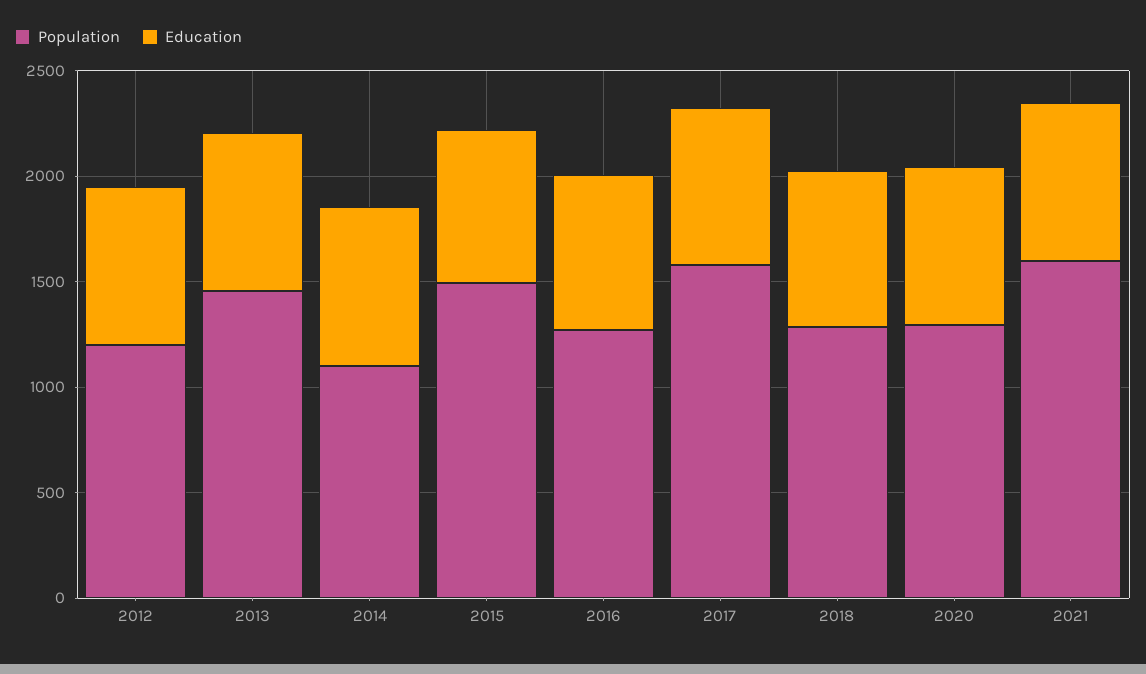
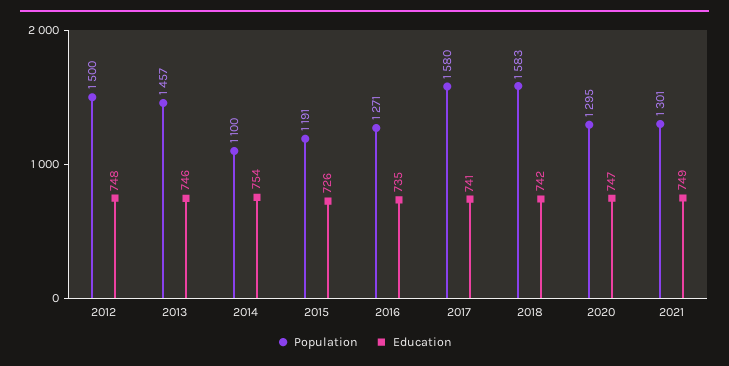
  {
    "Population": {
-     "2012": 1200,
+     "2012": 1500,
      "2013": 1457,
      "2014": 1100,
-     "2015": 1500,
+     "2015": 1191,
      "2016": 1271,
      "2017": 1580,
-     "2018": 1300,
+     "2018": 1583,
      "2020": 1295,
-     "2021": 1600
+     "2021": 1301
    },
    "Education": {
      "2012": 748,
      "2013": 746,
      "2014": 754,
      "2015": 726,
      "2016": 735,
      "2017": 741,
      "2018": 742,
      "2020": 747,
      "2021": 749
    }
  }

